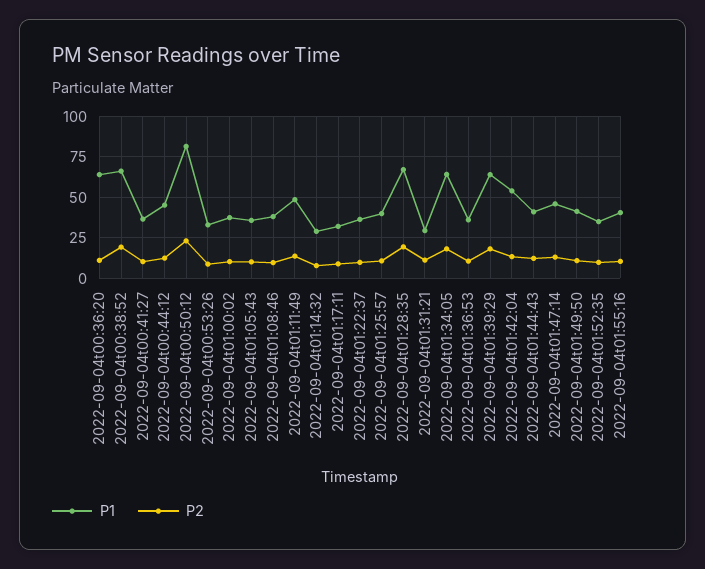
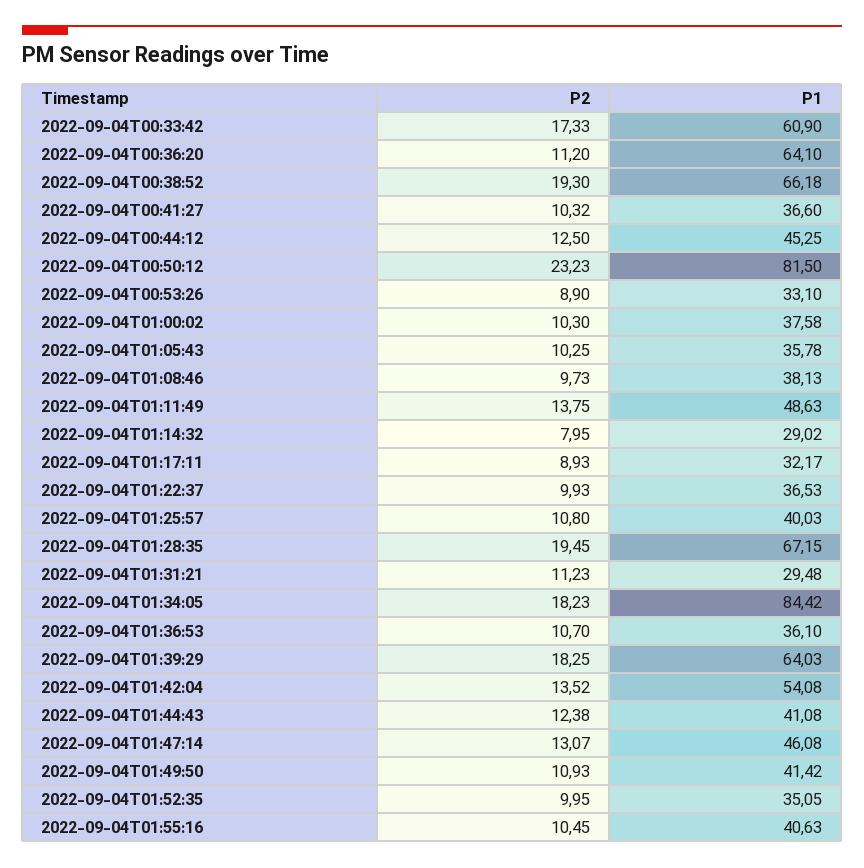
  {
    "P1": {
      "2022-09-04t00:36:20": 64.1,
      "2022-09-04t00:38:52": 66.18,
      "2022-09-04t00:41:27": 36.6,
      "2022-09-04t00:44:12": 45.25,
      "2022-09-04t00:50:12": 81.5,
      "2022-09-04t00:53:26": 33.1,
      "2022-09-04t01:00:02": 37.58,
      "2022-09-04t01:05:43": 35.78,
      "2022-09-04t01:08:46": 38.13,
      "2022-09-04t01:11:49": 48.63,
      "2022-09-04t01:14:32": 29.02,
      "2022-09-04t01:17:11": 32.17,
      "2022-09-04t01:22:37": 36.53,
      "2022-09-04t01:25:57": 40.03,
      "2022-09-04t01:28:35": 67.15,
      "2022-09-04t01:31:21": 29.48,
-     "2022-09-04t01:34:05": 65,
+     "2022-09-04t01:34:05": 84.42,
      "2022-09-04t01:36:53": 36.1,
      "2022-09-04t01:39:29": 64.03,
      "2022-09-04t01:42:04": 54.08,
      "2022-09-04t01:44:43": 41.08,
      "2022-09-04t01:47:14": 46.08,
      "2022-09-04t01:49:50": 41.42,
      "2022-09-04t01:52:35": 35.05,
-     "2022-09-04t01:55:16": 40.63
+     "2022-09-04t01:55:16": 40.63,
+     "2022-09-04T00:33:42": 60.9
    },
    "P2": {
      "2022-09-04t00:36:20": 11.2,
      "2022-09-04t00:38:52": 19.3,
      "2022-09-04t00:41:27": 10.32,
      "2022-09-04t00:44:12": 12.5,
      "2022-09-04t00:50:12": 23.23,
      "2022-09-04t00:53:26": 8.9,
      "2022-09-04t01:00:02": 10.3,
      "2022-09-04t01:05:43": 10.25,
      "2022-09-04t01:08:46": 9.73,
      "2022-09-04t01:11:49": 13.75,
      "2022-09-04t01:14:32": 7.95,
      "2022-09-04t01:17:11": 8.93,
      "2022-09-04t01:22:37": 9.93,
      "2022-09-04t01:25:57": 10.8,
      "2022-09-04t01:28:35": 19.45,
      "2022-09-04t01:31:21": 11.23,
      "2022-09-04t01:34:05": 18.23,
      "2022-09-04t01:36:53": 10.7,
      "2022-09-04t01:39:29": 18.25,
      "2022-09-04t01:42:04": 13.52,
      "2022-09-04t01:44:43": 12.38,
      "2022-09-04t01:47:14": 13.07,
      "2022-09-04t01:49:50": 10.93,
      "2022-09-04t01:52:35": 9.95,
-     "2022-09-04t01:55:16": 10.45
+     "2022-09-04t01:55:16": 10.45,
+     "2022-09-04T00:33:42": 17.33
    }
  }

